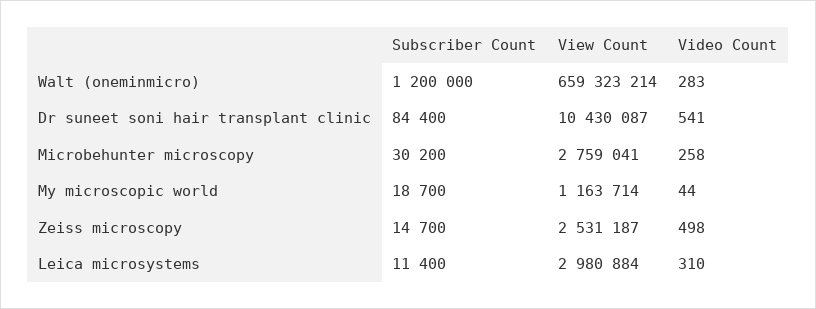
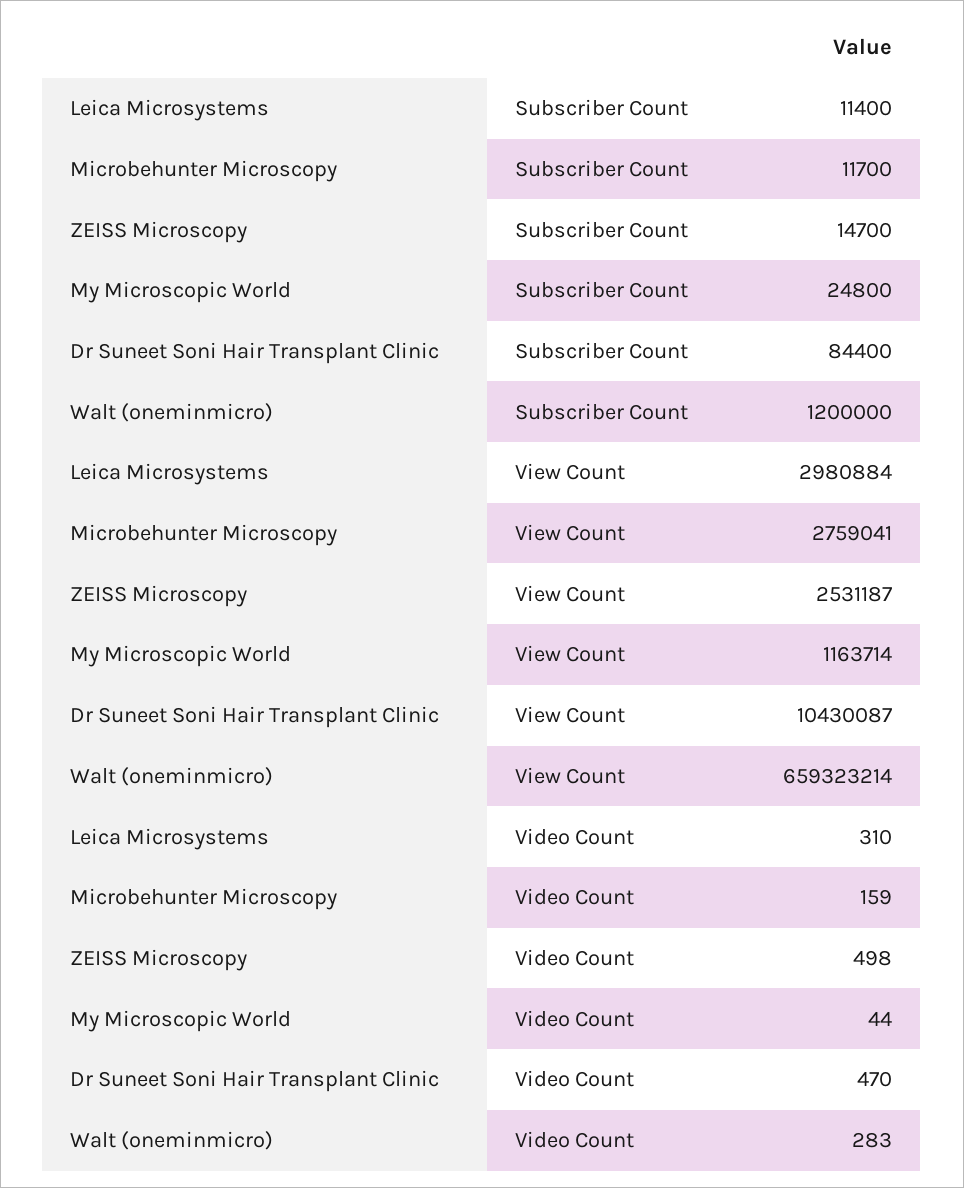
  {
    "Subscriber Count": {
      "Walt (oneminmicro)": 1200000,
      "Dr suneet soni hair transplant clinic": 84400,
-     "Microbehunter microscopy": 30200,
+     "Microbehunter microscopy": 11700,
-     "My microscopic world": 18700,
+     "My microscopic world": 24800,
      "Zeiss microscopy": 14700,
      "Leica microsystems": 11400
    },
    "View Count": {
      "Walt (oneminmicro)": 659323214,
      "Dr suneet soni hair transplant clinic": 10430087,
      "Microbehunter microscopy": 2759041,
      "My microscopic world": 1163714,
      "Zeiss microscopy": 2531187,
      "Leica microsystems": 2980884
    },
    "Video Count": {
      "Walt (oneminmicro)": 283,
-     "Dr suneet soni hair transplant clinic": 541,
+     "Dr suneet soni hair transplant clinic": 470,
-     "Microbehunter microscopy": 258,
+     "Microbehunter microscopy": 159,
      "My microscopic world": 44,
      "Zeiss microscopy": 498,
      "Leica microsystems": 310
    }
  }

